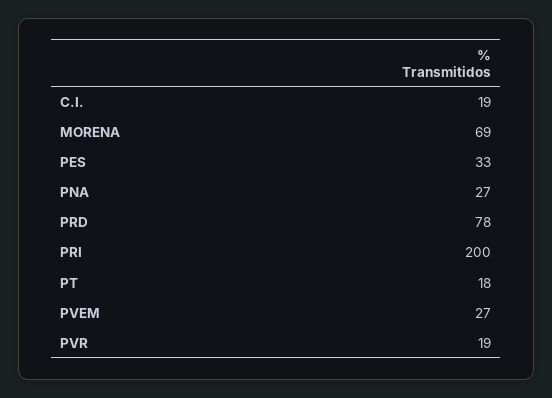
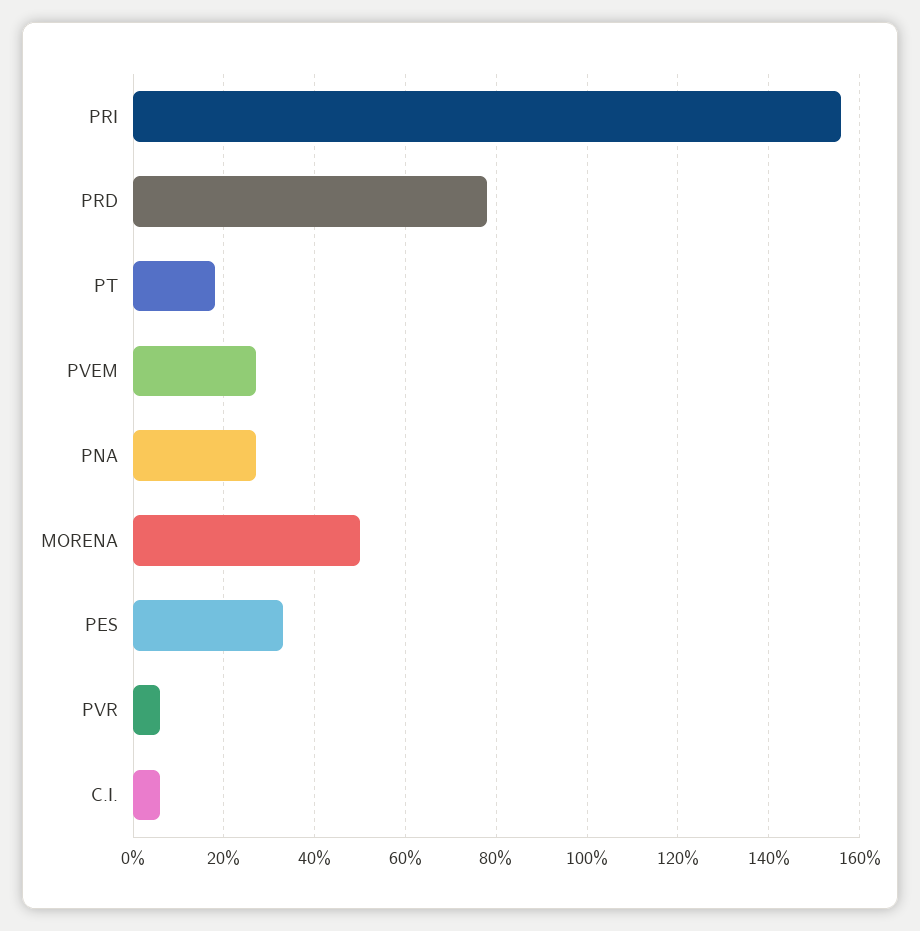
  {
-   "C.I.": 19,
+   "C.I.": 5,
-   "MORENA": 69,
+   "MORENA": 50,
    "PES": 33,
    "PNA": 27,
    "PRD": 78,
-   "PRI": 200,
+   "PRI": 155,
    "PT": 18,
    "PVEM": 27,
-   "PVR": 19
+   "PVR": 5
  }

